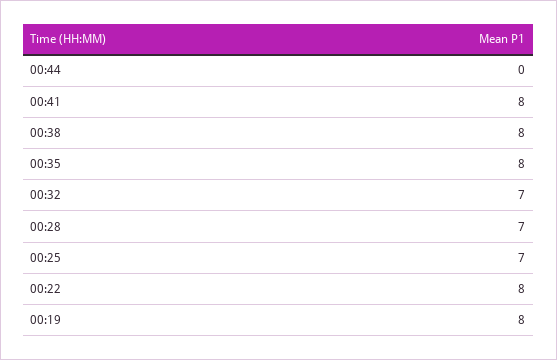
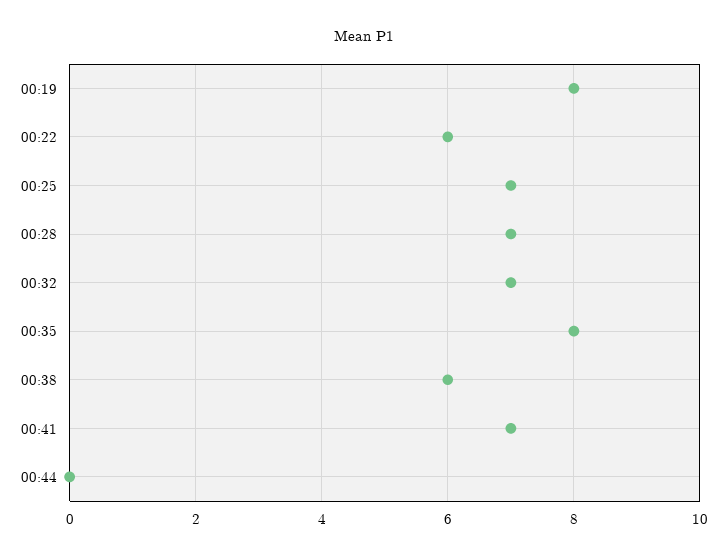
  {
    "00:44": 0,
-   "00:41": 8,
+   "00:41": 7,
-   "00:38": 8,
+   "00:38": 6,
    "00:35": 8,
    "00:32": 7,
    "00:28": 7,
    "00:25": 7,
-   "00:22": 8,
+   "00:22": 6,
    "00:19": 8
  }

